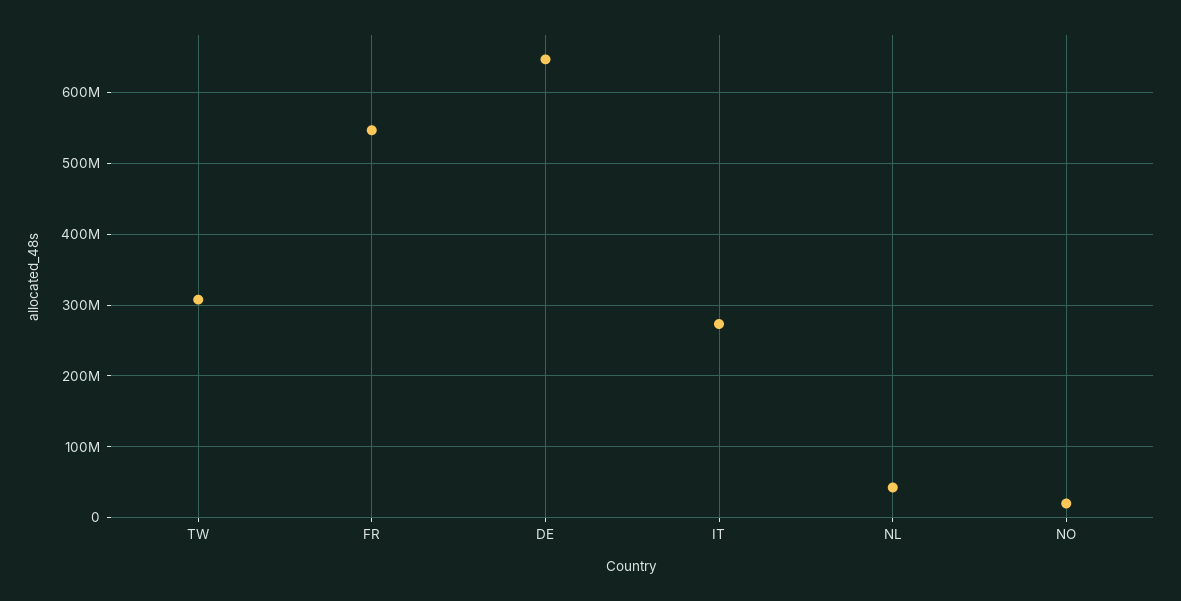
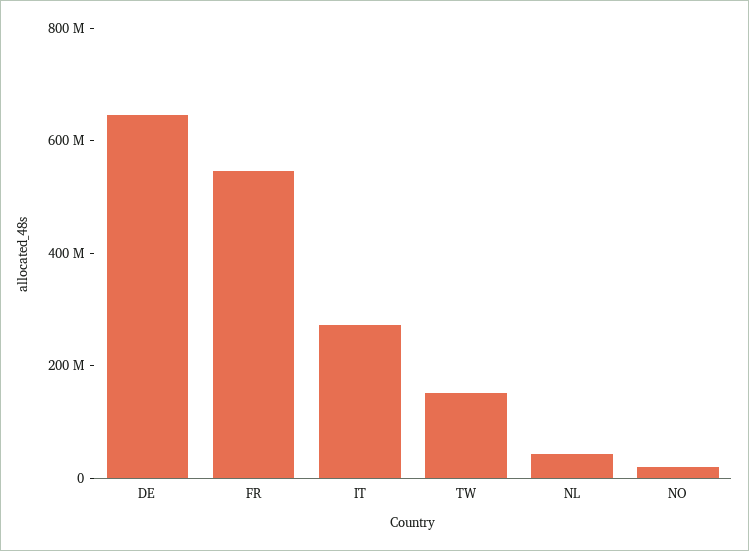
  {
-   "TW": 310000000,
+   "TW": 150000000,
    "FR": 550000000,
    "DE": 650000000,
    "IT": 270000000,
    "NL": 40000000,
    "NO": 20000000
  }

